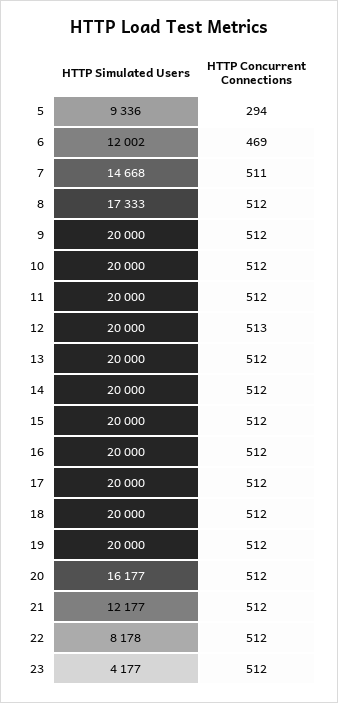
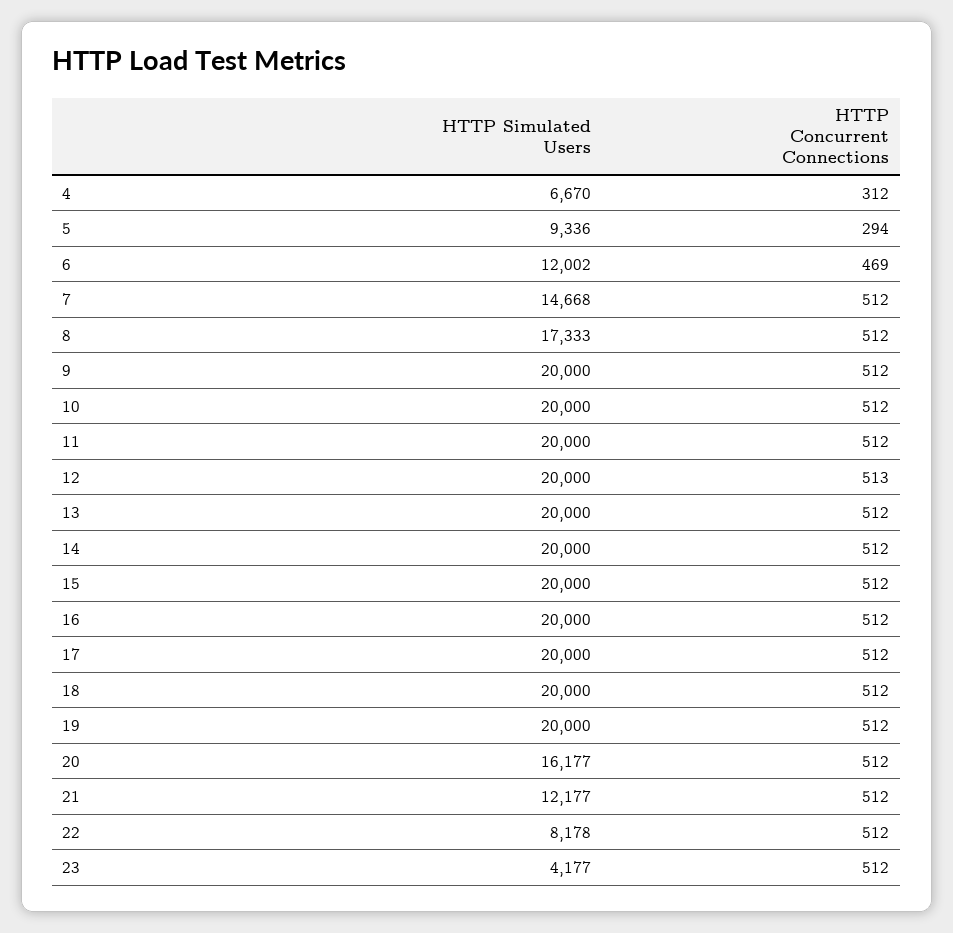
  {
    "HTTP Simulated Users": {
      "5": 9336,
      "6": 12002,
      "7": 14668,
      "8": 17333,
      "9": 20000,
      "10": 20000,
      "11": 20000,
      "12": 20000,
      "13": 20000,
      "14": 20000,
      "15": 20000,
      "16": 20000,
      "17": 20000,
      "18": 20000,
      "19": 20000,
      "20": 16177,
      "21": 12177,
      "22": 8178,
-     "23": 4177
+     "23": 4177,
+     "4": 6670
    },
    "HTTP Concurrent Connections": {
      "5": 294,
      "6": 469,
-     "7": 511,
+     "7": 512,
      "8": 512,
      "9": 512,
      "10": 512,
      "11": 512,
      "12": 513,
      "13": 512,
      "14": 512,
      "15": 512,
      "16": 512,
      "17": 512,
      "18": 512,
      "19": 512,
      "20": 512,
      "21": 512,
      "22": 512,
-     "23": 512
+     "23": 512,
+     "4": 312
    }
  }

